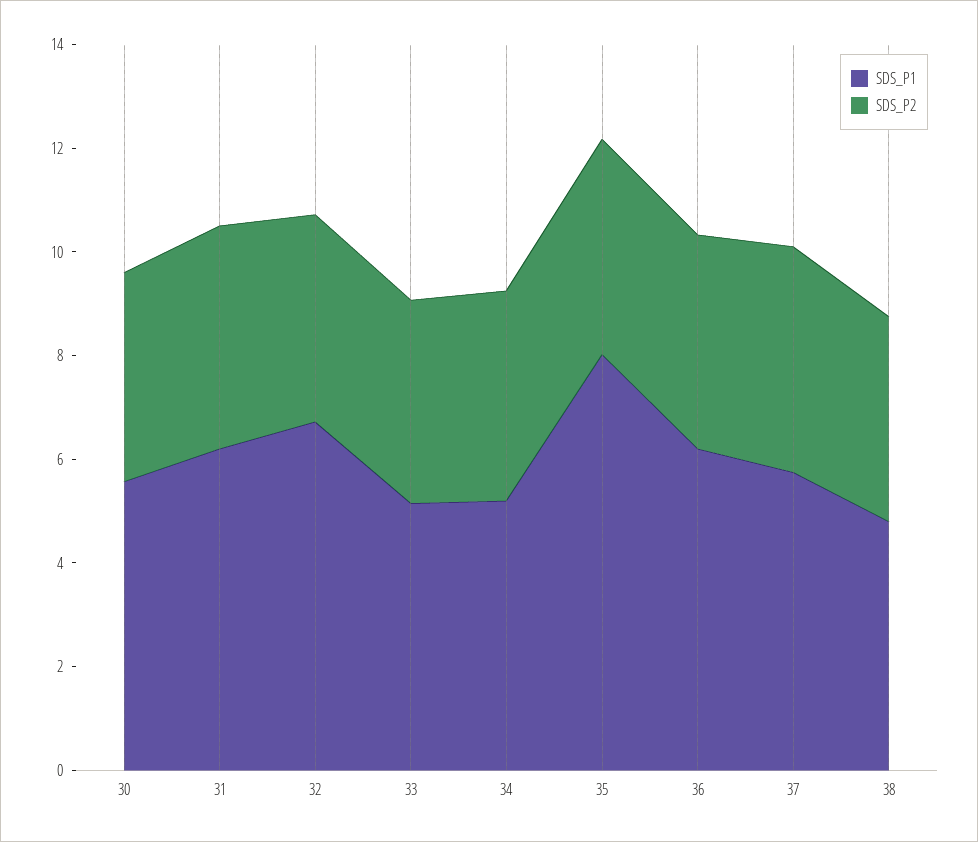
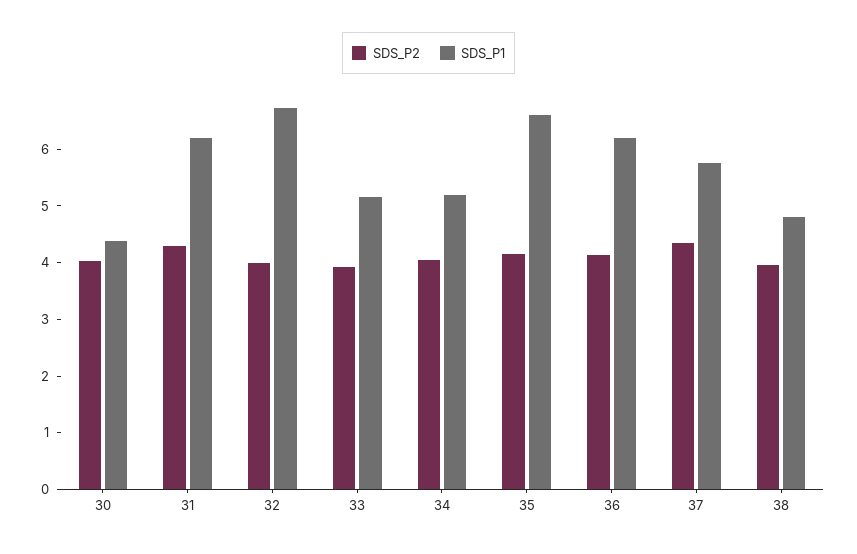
  {
    "SDS_P1": {
-     "30": 5.5,
+     "30": 4.4,
      "31": 6.2,
      "32": 6.8,
      "33": 5.2,
      "34": 5.2,
-     "35": 8,
+     "35": 6.6,
      "36": 6.2,
      "37": 5.8,
      "38": 4.8
    },
    "SDS_P2": {
      "30": 4,
      "31": 4.4,
      "32": 4,
      "33": 4,
      "34": 4,
      "35": 4.2,
      "36": 4.2,
      "37": 4.4,
      "38": 4
    }
  }

